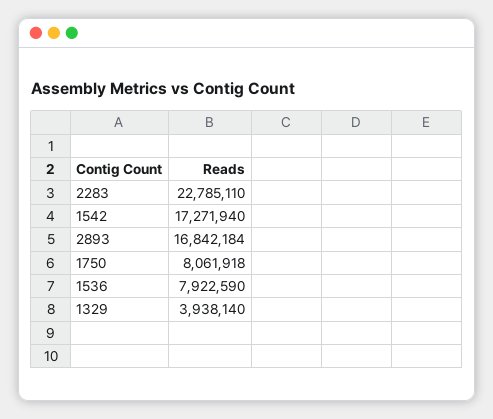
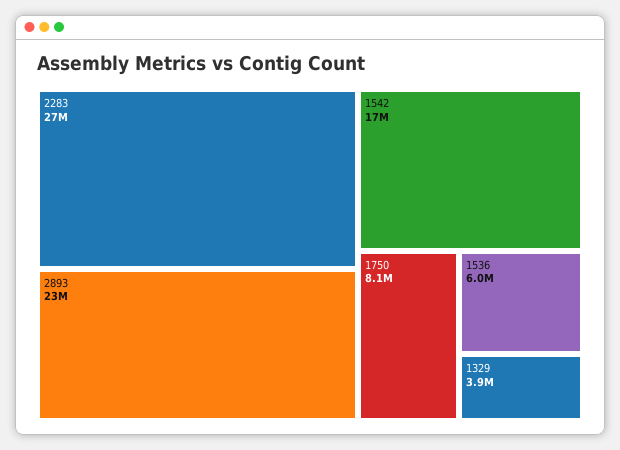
  {
-   "2283": 22785110,
+   "2283": 27000000,
    "1542": 17271940,
-   "2893": 16842184,
+   "2893": 23000000,
    "1750": 8061918,
-   "1536": 7922590,
+   "1536": 6000000,
    "1329": 3938140
  }

